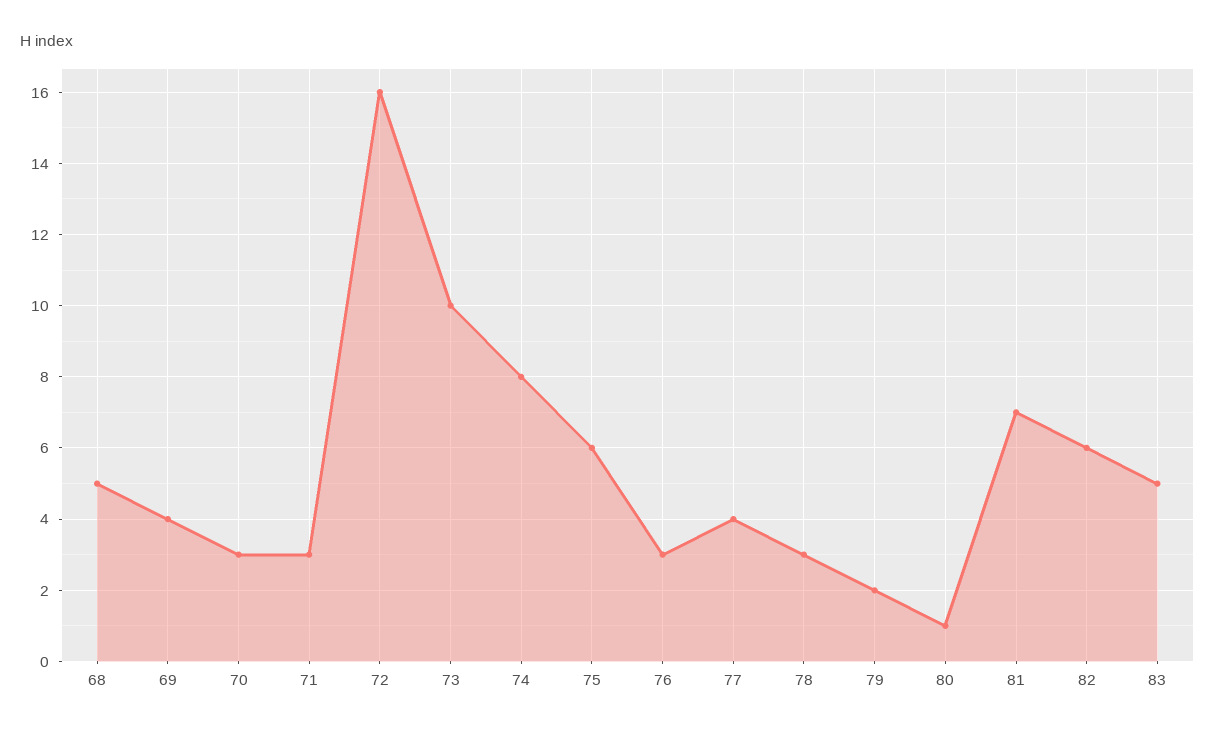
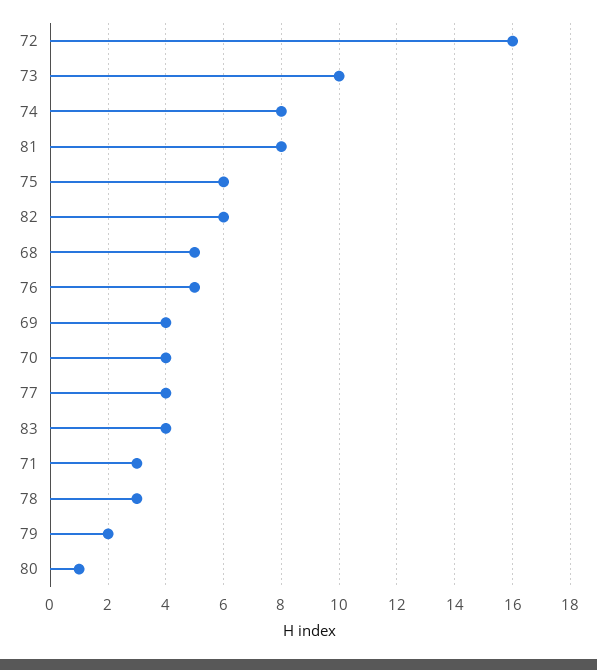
  {
    "68": 5,
    "69": 4,
-   "70": 3,
+   "70": 4,
    "71": 3,
    "72": 16,
    "73": 10,
    "74": 8,
    "75": 6,
-   "76": 3,
+   "76": 5,
    "77": 4,
    "78": 3,
    "79": 2,
    "80": 1,
-   "81": 7,
+   "81": 8,
    "82": 6,
-   "83": 5
+   "83": 4
  }

